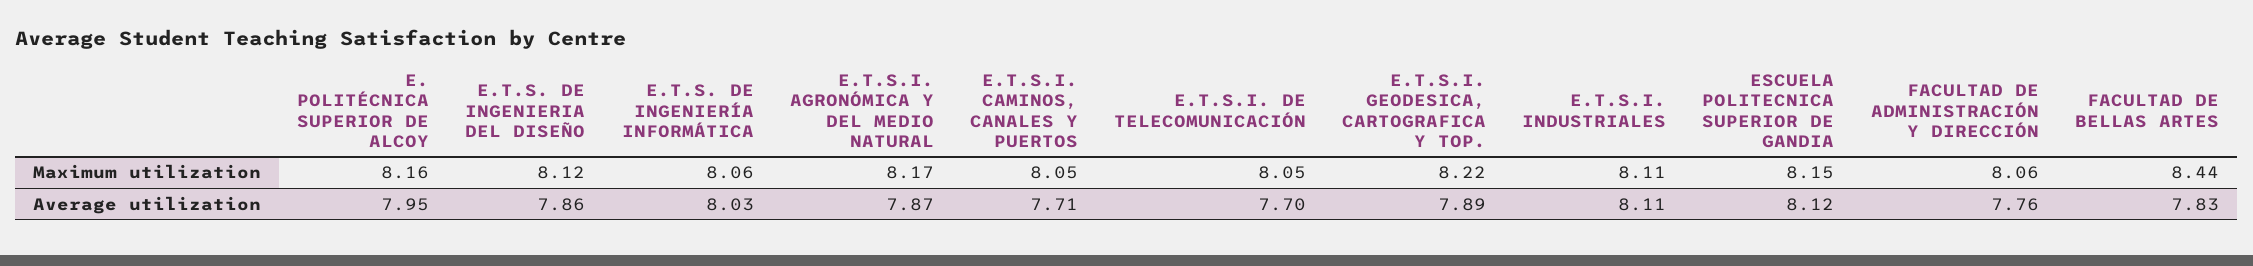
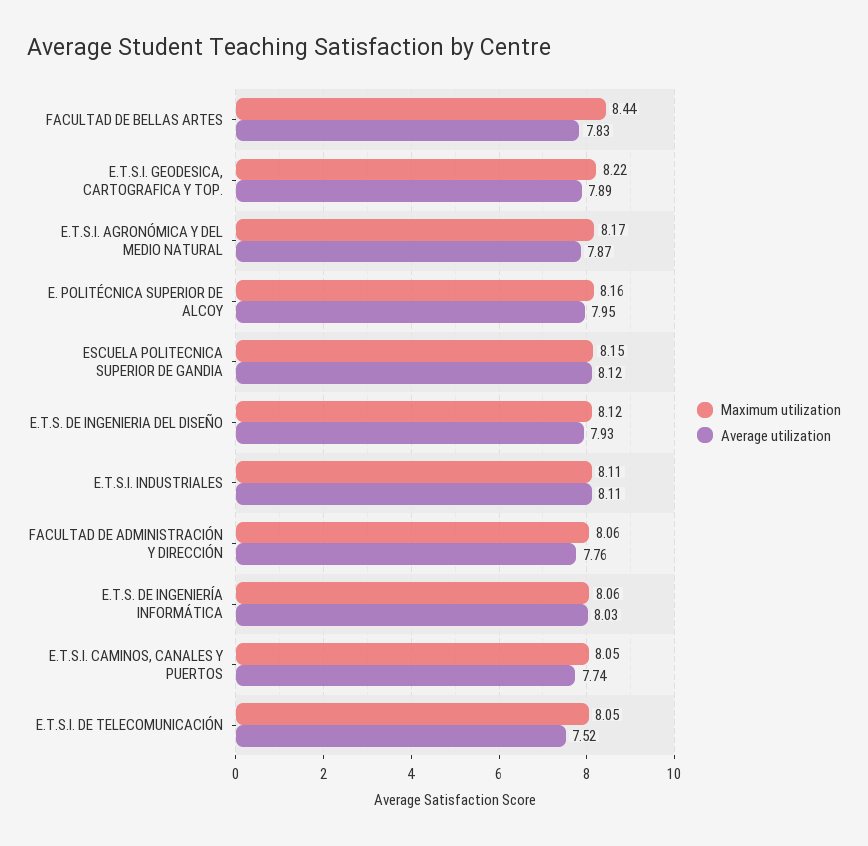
  {
    "Maximum utilization": {
      "E. POLITÉCNICA SUPERIOR DE ALCOY": 8.16,
      "E.T.S. DE INGENIERIA DEL DISEÑO": 8.12,
      "E.T.S. DE INGENIERÍA INFORMÁTICA": 8.06,
      "E.T.S.I. AGRONÓMICA Y DEL MEDIO NATURAL": 8.17,
      "E.T.S.I. CAMINOS, CANALES Y PUERTOS": 8.05,
      "E.T.S.I. DE TELECOMUNICACIÓN": 8.05,
      "E.T.S.I. GEODESICA, CARTOGRAFICA Y TOP.": 8.22,
      "E.T.S.I. INDUSTRIALES": 8.11,
      "ESCUELA POLITECNICA SUPERIOR DE GANDIA": 8.15,
      "FACULTAD DE ADMINISTRACIÓN Y DIRECCIÓN": 8.06,
      "FACULTAD DE BELLAS ARTES": 8.44
    },
    "Average utilization": {
      "E. POLITÉCNICA SUPERIOR DE ALCOY": 7.95,
-     "E.T.S. DE INGENIERIA DEL DISEÑO": 7.86,
+     "E.T.S. DE INGENIERIA DEL DISEÑO": 7.93,
      "E.T.S. DE INGENIERÍA INFORMÁTICA": 8.03,
      "E.T.S.I. AGRONÓMICA Y DEL MEDIO NATURAL": 7.87,
-     "E.T.S.I. CAMINOS, CANALES Y PUERTOS": 7.71,
+     "E.T.S.I. CAMINOS, CANALES Y PUERTOS": 7.74,
-     "E.T.S.I. DE TELECOMUNICACIÓN": 7.7,
+     "E.T.S.I. DE TELECOMUNICACIÓN": 7.52,
      "E.T.S.I. GEODESICA, CARTOGRAFICA Y TOP.": 7.89,
      "E.T.S.I. INDUSTRIALES": 8.11,
      "ESCUELA POLITECNICA SUPERIOR DE GANDIA": 8.12,
      "FACULTAD DE ADMINISTRACIÓN Y DIRECCIÓN": 7.76,
      "FACULTAD DE BELLAS ARTES": 7.83
    }
  }

